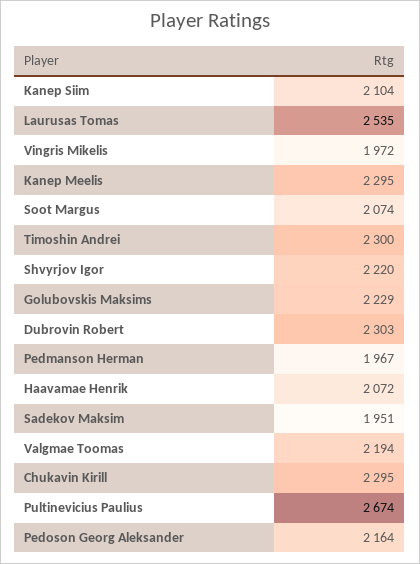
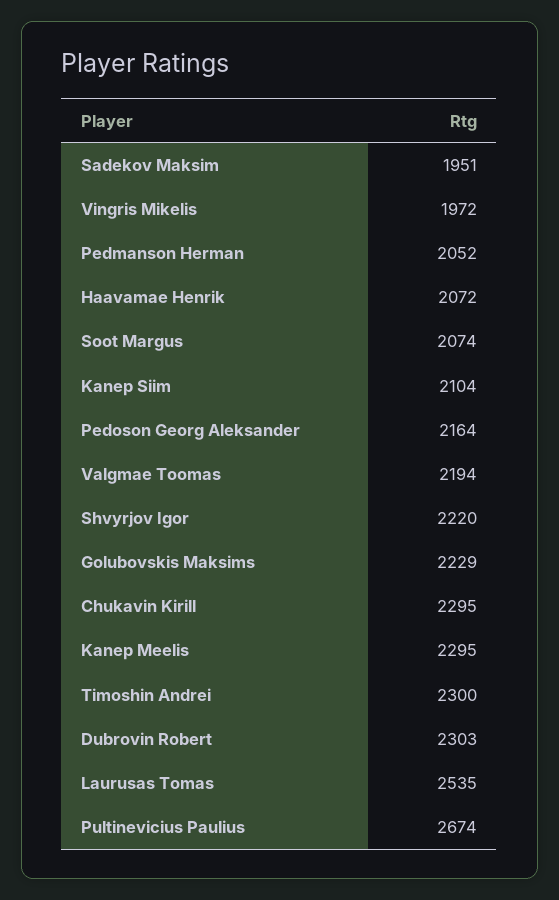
  {
    "Kanep Siim": 2104,
    "Laurusas Tomas": 2535,
    "Vingris Mikelis": 1972,
    "Kanep Meelis": 2295,
    "Soot Margus": 2074,
    "Timoshin Andrei": 2300,
    "Shvyrjov Igor": 2220,
    "Golubovskis Maksims": 2229,
    "Dubrovin Robert": 2303,
-   "Pedmanson Herman": 1967,
+   "Pedmanson Herman": 2052,
    "Haavamae Henrik": 2072,
    "Sadekov Maksim": 1951,
    "Valgmae Toomas": 2194,
    "Chukavin Kirill": 2295,
    "Pultinevicius Paulius": 2674,
    "Pedoson Georg Aleksander": 2164
  }

